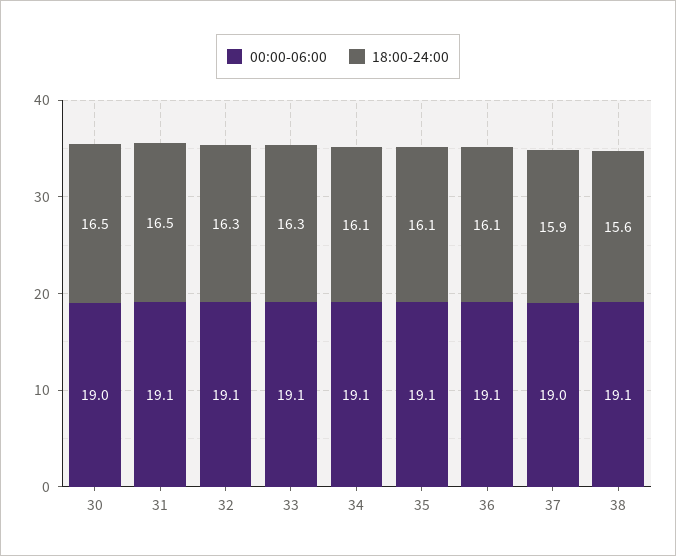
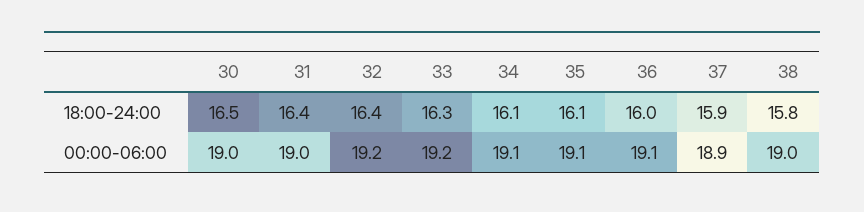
  {
    "00:00-06:00": {
      "30": 19,
-     "31": 19.1,
+     "31": 19,
-     "32": 19.1,
+     "32": 19.2,
-     "33": 19.1,
+     "33": 19.2,
      "34": 19.1,
      "35": 19.1,
      "36": 19.1,
-     "37": 19,
+     "37": 18.9,
-     "38": 19.1
+     "38": 19
    },
    "18:00-24:00": {
      "30": 16.5,
-     "31": 16.5,
+     "31": 16.4,
-     "32": 16.3,
+     "32": 16.4,
      "33": 16.3,
      "34": 16.1,
      "35": 16.1,
-     "36": 16.1,
+     "36": 16,
      "37": 15.9,
-     "38": 15.6
+     "38": 15.8
    }
  }

